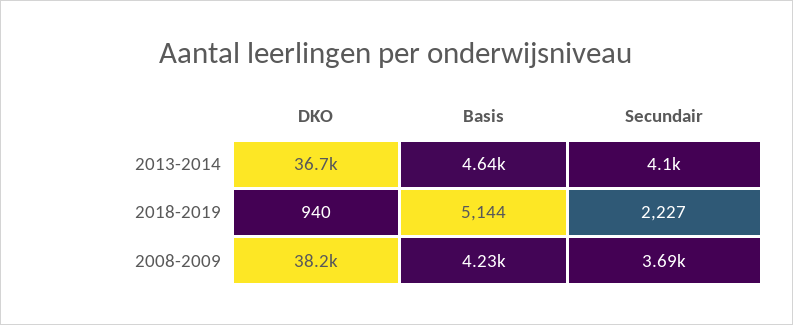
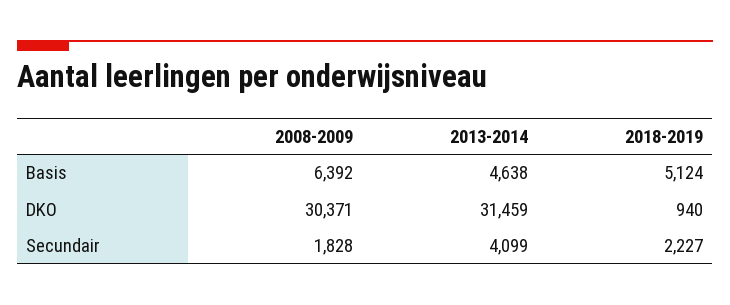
  {
    "DKO": {
-     "2013-2014": 36700,
+     "2013-2014": 31459,
      "2018-2019": 940,
-     "2008-2009": 38200
+     "2008-2009": 30371
    },
    "Basis": {
      "2013-2014": 4638,
-     "2018-2019": 5144,
+     "2018-2019": 5124,
-     "2008-2009": 4230
+     "2008-2009": 6392
    },
    "Secundair": {
      "2013-2014": 4099,
      "2018-2019": 2227,
-     "2008-2009": 3690
+     "2008-2009": 1828
    }
  }

